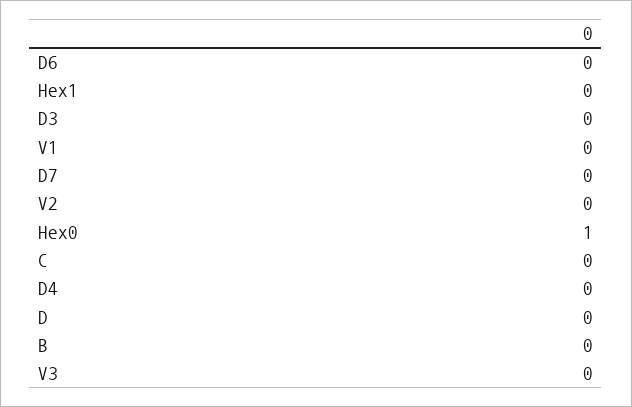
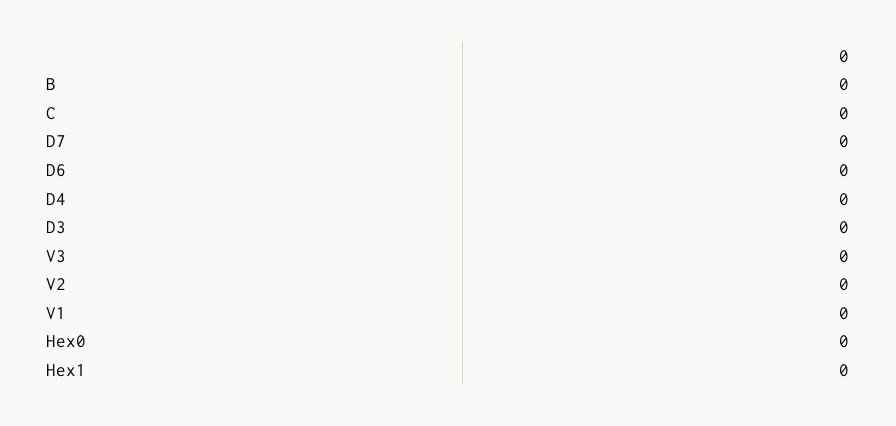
  {
    "D6": 0,
    "Hex1": 0,
    "D3": 0,
    "V1": 0,
    "D7": 0,
    "V2": 0,
-   "Hex0": 1,
+   "Hex0": 0,
    "C": 0,
    "D4": 0,
-   "D": 0,
    "B": 0,
    "V3": 0
  }

